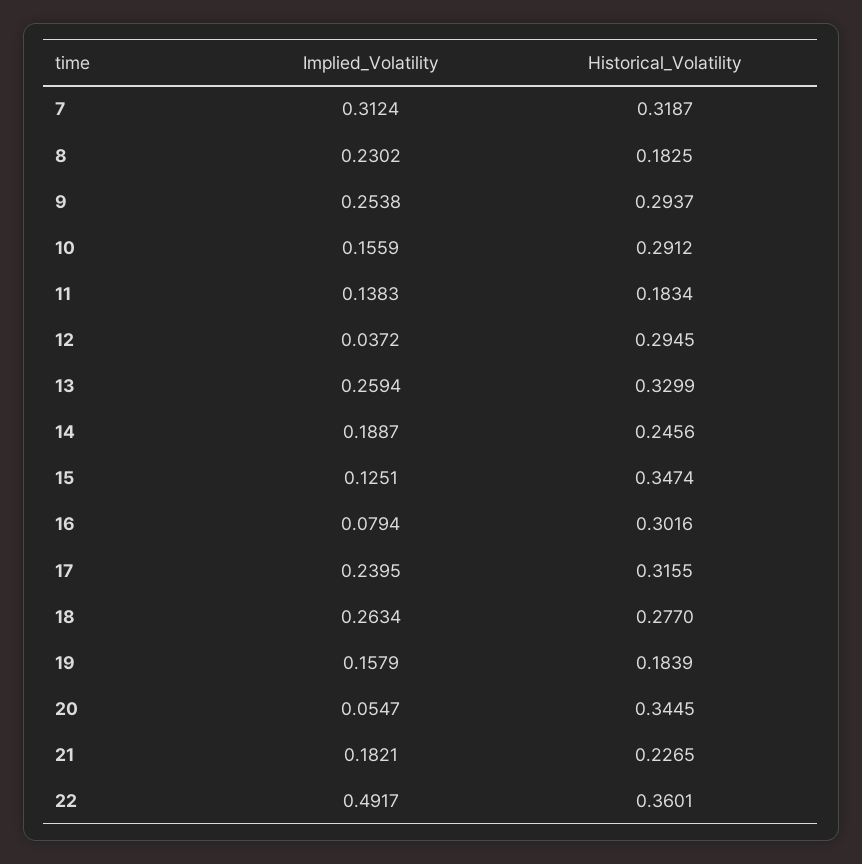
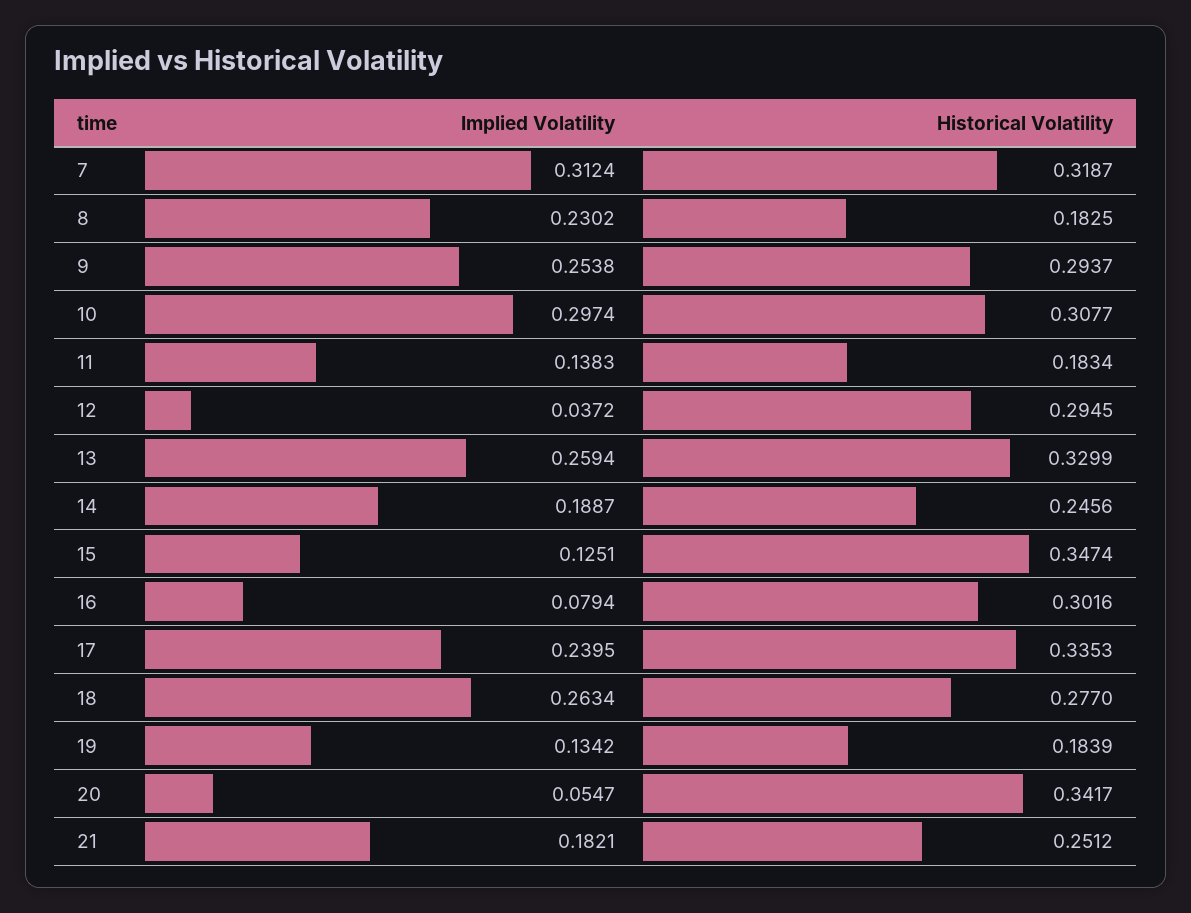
  {
    "Implied_Volatility": {
      "7": 0.3124,
      "8": 0.2302,
      "9": 0.2538,
-     "10": 0.1559,
+     "10": 0.2974,
      "11": 0.1383,
      "12": 0.0372,
      "13": 0.2594,
      "14": 0.1887,
      "15": 0.1251,
      "16": 0.0794,
      "17": 0.2395,
      "18": 0.2634,
-     "19": 0.1579,
+     "19": 0.1342,
      "20": 0.0547,
-     "21": 0.1821,
+     "21": 0.1821
-     "22": 0.4917
    },
    "Historical_Volatility": {
      "7": 0.3187,
      "8": 0.1825,
      "9": 0.2937,
-     "10": 0.2912,
+     "10": 0.3077,
      "11": 0.1834,
      "12": 0.2945,
      "13": 0.3299,
      "14": 0.2456,
      "15": 0.3474,
      "16": 0.3016,
-     "17": 0.3155,
+     "17": 0.3353,
      "18": 0.277,
      "19": 0.1839,
-     "20": 0.3445,
+     "20": 0.3417,
-     "21": 0.2265,
+     "21": 0.2512
-     "22": 0.3601
    }
  }

